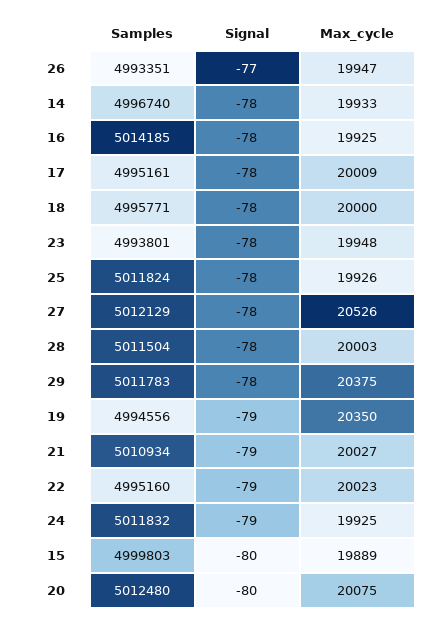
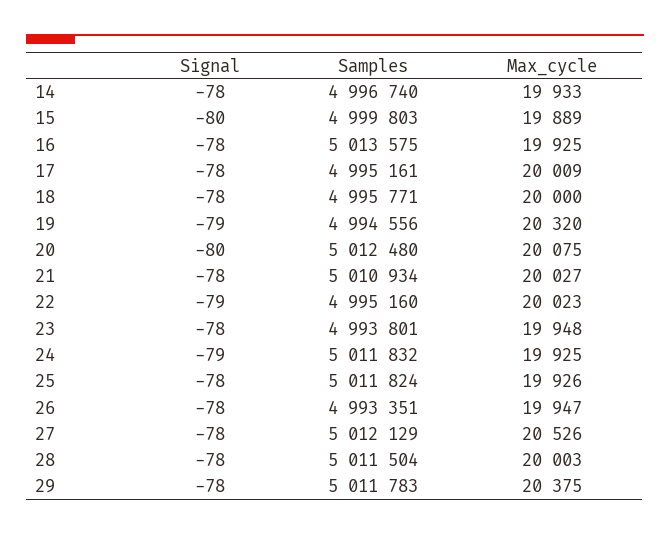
  {
    "Samples": {
      "26": 4993351,
      "14": 4996740,
-     "16": 5014185,
+     "16": 5013575,
      "17": 4995161,
      "18": 4995771,
      "23": 4993801,
      "25": 5011824,
      "27": 5012129,
      "28": 5011504,
      "29": 5011783,
      "19": 4994556,
      "21": 5010934,
      "22": 4995160,
      "24": 5011832,
      "15": 4999803,
      "20": 5012480
    },
    "Signal": {
-     "26": -77,
+     "26": -78,
      "14": -78,
      "16": -78,
      "17": -78,
      "18": -78,
      "23": -78,
      "25": -78,
      "27": -78,
      "28": -78,
      "29": -78,
      "19": -79,
-     "21": -79,
+     "21": -78,
      "22": -79,
      "24": -79,
      "15": -80,
      "20": -80
    },
    "Max_cycle": {
      "26": 19947,
      "14": 19933,
      "16": 19925,
      "17": 20009,
      "18": 20000,
      "23": 19948,
      "25": 19926,
      "27": 20526,
      "28": 20003,
      "29": 20375,
-     "19": 20350,
+     "19": 20320,
      "21": 20027,
      "22": 20023,
      "24": 19925,
      "15": 19889,
      "20": 20075
    }
  }

